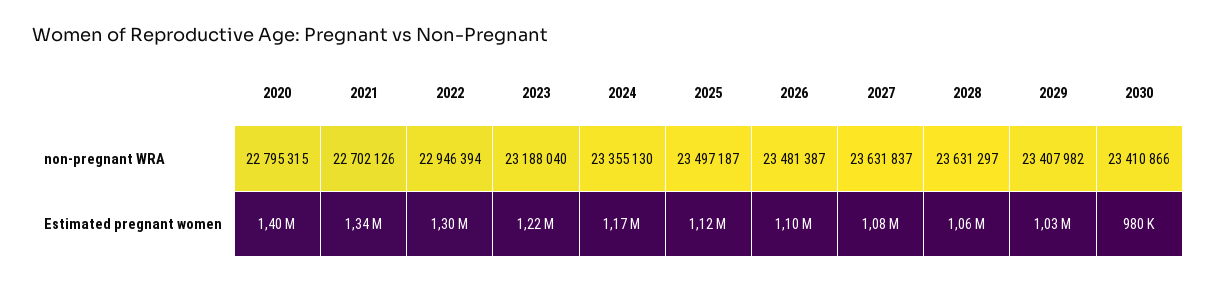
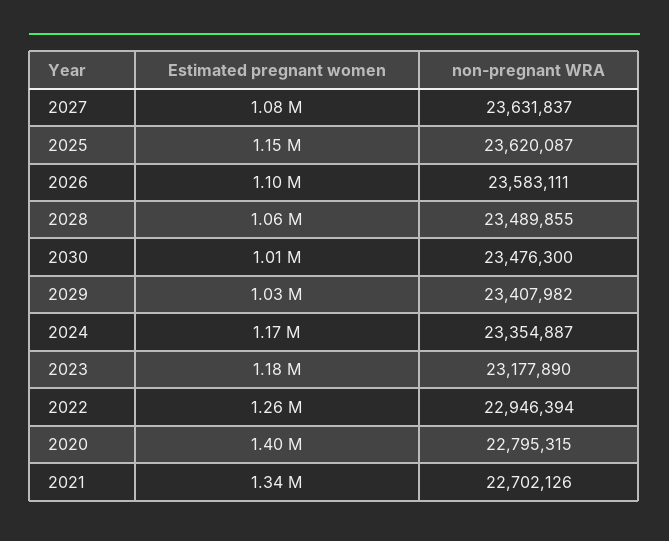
  {
    "2020": {
      "non-pregnant WRA": 22795315,
      "Estimated pregnant women": 1400000
    },
    "2021": {
      "non-pregnant WRA": 22702126,
      "Estimated pregnant women": 1340000
    },
    "2022": {
      "non-pregnant WRA": 22946394,
-     "Estimated pregnant women": 1300000
+     "Estimated pregnant women": 1260000
    },
    "2023": {
-     "non-pregnant WRA": 23188040,
+     "non-pregnant WRA": 23177890,
-     "Estimated pregnant women": 1220000
+     "Estimated pregnant women": 1180000
    },
    "2024": {
-     "non-pregnant WRA": 23355130,
+     "non-pregnant WRA": 23354887,
      "Estimated pregnant women": 1170000
    },
    "2025": {
-     "non-pregnant WRA": 23497187,
+     "non-pregnant WRA": 23620087,
-     "Estimated pregnant women": 1120000
+     "Estimated pregnant women": 1150000
    },
    "2026": {
-     "non-pregnant WRA": 23481387,
+     "non-pregnant WRA": 23583111,
      "Estimated pregnant women": 1100000
    },
    "2027": {
      "non-pregnant WRA": 23631837,
      "Estimated pregnant women": 1080000
    },
    "2028": {
-     "non-pregnant WRA": 23631297,
+     "non-pregnant WRA": 23489855,
      "Estimated pregnant women": 1060000
    },
    "2029": {
      "non-pregnant WRA": 23407982,
      "Estimated pregnant women": 1030000
    },
    "2030": {
-     "non-pregnant WRA": 23410866,
+     "non-pregnant WRA": 23476300,
-     "Estimated pregnant women": 980000
+     "Estimated pregnant women": 1010000
    }
  }

